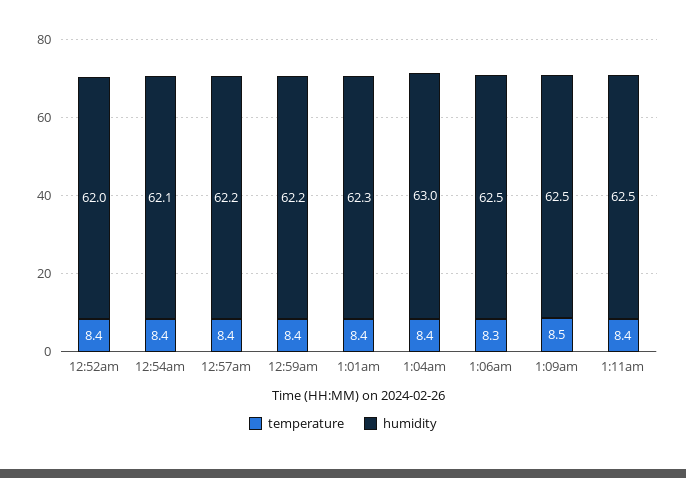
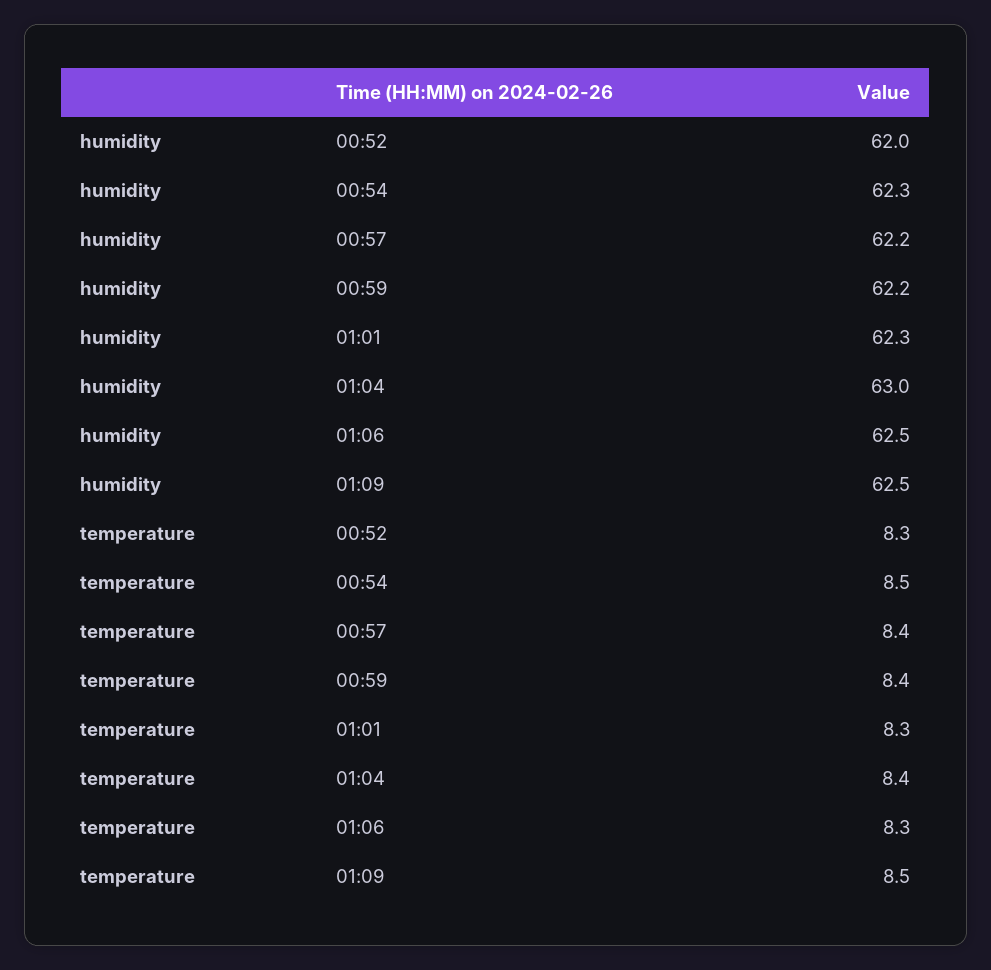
  {
    "temperature": {
-     "12:52am": 8.4,
+     "12:52am": 8.3,
-     "12:54am": 8.4,
+     "12:54am": 8.5,
      "12:57am": 8.4,
      "12:59am": 8.4,
-     "1:01am": 8.4,
+     "1:01am": 8.3,
      "1:04am": 8.4,
      "1:06am": 8.3,
-     "1:09am": 8.5,
+     "1:09am": 8.5
-     "1:11am": 8.4
    },
    "humidity": {
      "12:52am": 62,
-     "12:54am": 62.1,
+     "12:54am": 62.3,
      "12:57am": 62.2,
      "12:59am": 62.2,
      "1:01am": 62.3,
      "1:04am": 63,
      "1:06am": 62.5,
-     "1:09am": 62.5,
+     "1:09am": 62.5
-     "1:11am": 62.5
    }
  }

